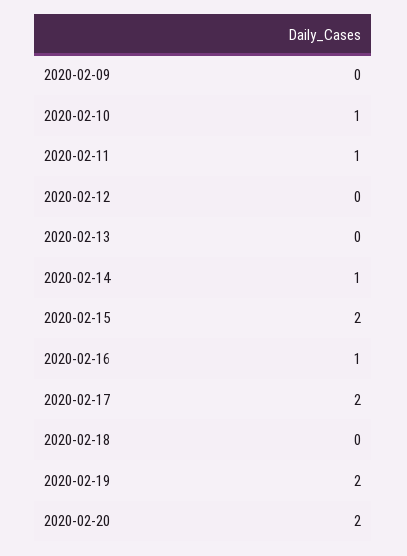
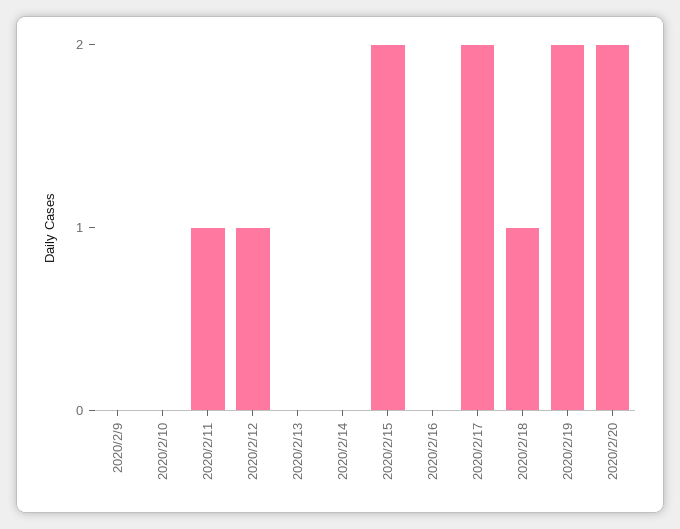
  {
    "2020-02-09": 0,
-   "2020-02-10": 1,
+   "2020-02-10": 0,
    "2020-02-11": 1,
-   "2020-02-12": 0,
+   "2020-02-12": 1,
    "2020-02-13": 0,
-   "2020-02-14": 1,
+   "2020-02-14": 0,
    "2020-02-15": 2,
-   "2020-02-16": 1,
+   "2020-02-16": 0,
    "2020-02-17": 2,
-   "2020-02-18": 0,
+   "2020-02-18": 1,
    "2020-02-19": 2,
    "2020-02-20": 2
  }

